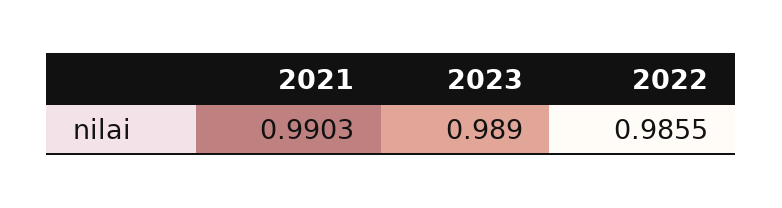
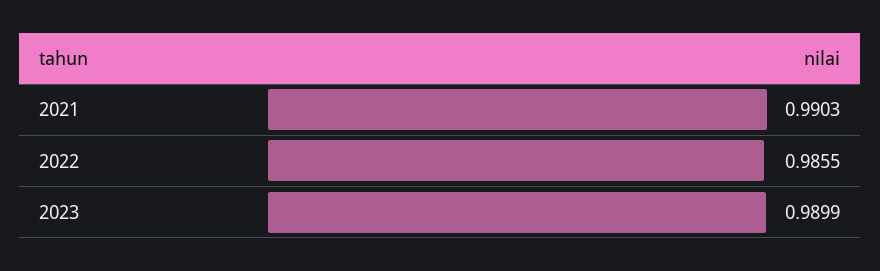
  {
    "2021": 0.9903,
-   "2023": 0.989,
+   "2023": 0.9899,
    "2022": 0.9855
  }

